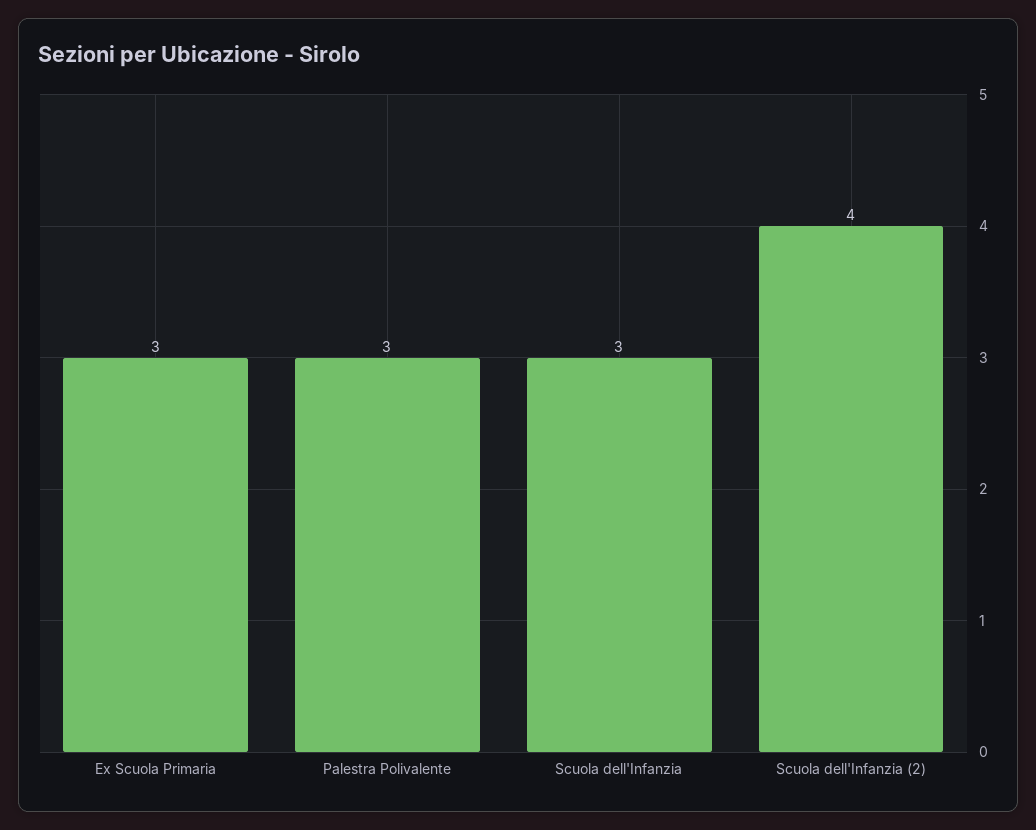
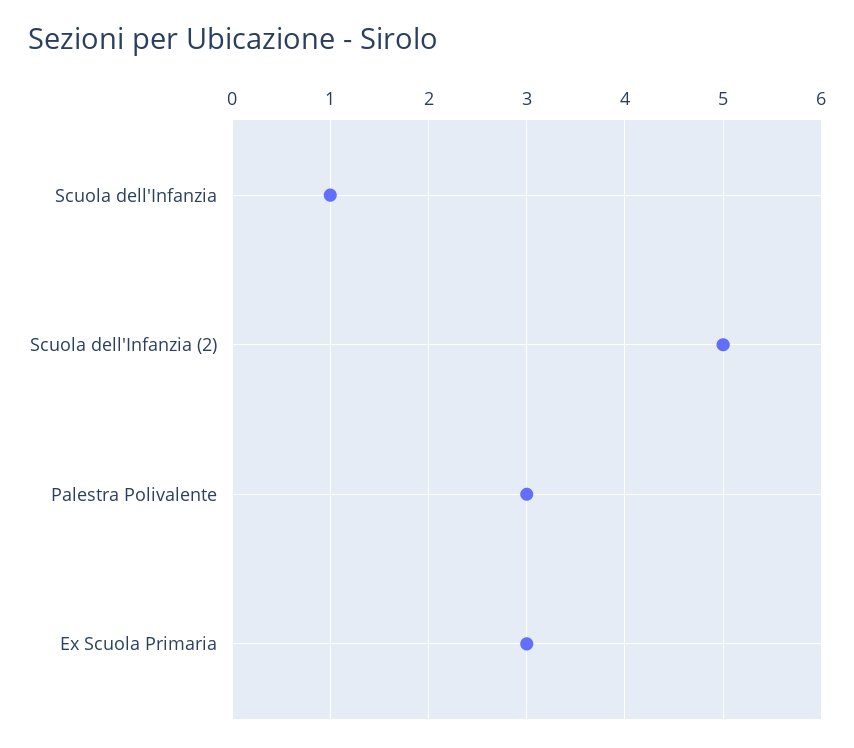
  {
    "Ex Scuola Primaria": 3,
    "Palestra Polivalente": 3,
-   "Scuola dell'Infanzia": 3,
+   "Scuola dell'Infanzia": 1,
-   "Scuola dell'Infanzia (2)": 4
+   "Scuola dell'Infanzia (2)": 5
  }

